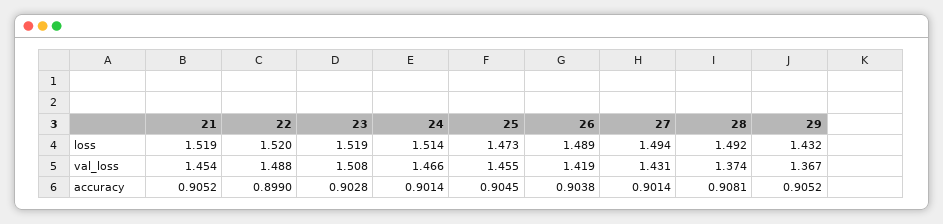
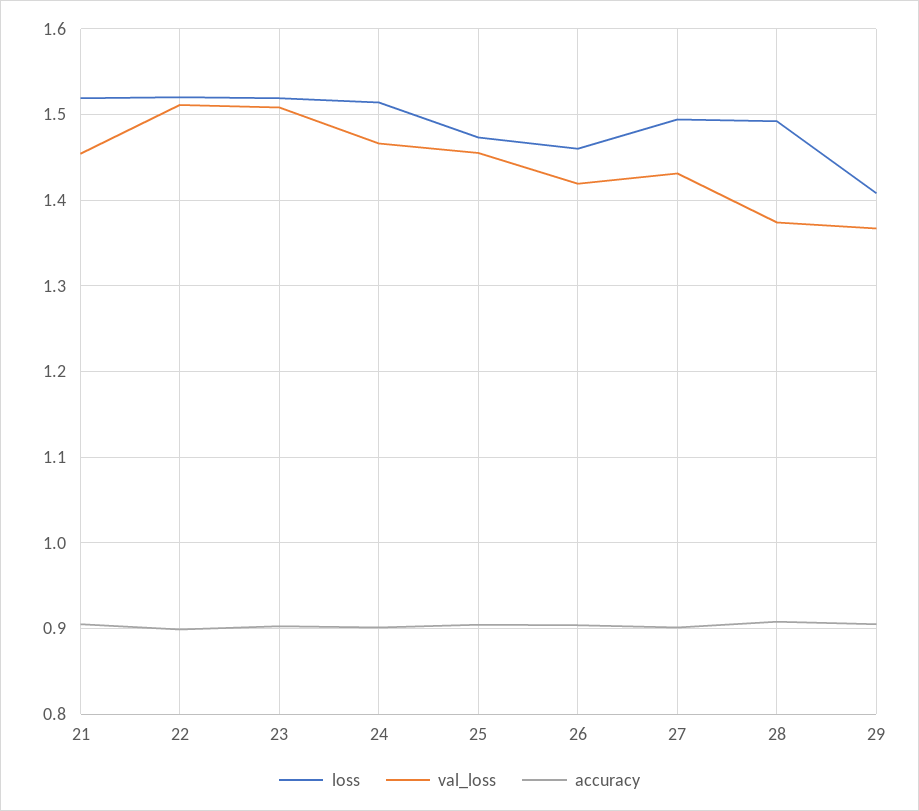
  {
    "loss": {
      "21": 1.519,
      "22": 1.52,
      "23": 1.519,
      "24": 1.514,
      "25": 1.473,
-     "26": 1.489,
+     "26": 1.46,
      "27": 1.494,
      "28": 1.492,
-     "29": 1.432
+     "29": 1.41
    },
    "val_loss": {
      "21": 1.454,
-     "22": 1.488,
+     "22": 1.51,
      "23": 1.508,
      "24": 1.466,
      "25": 1.455,
      "26": 1.419,
      "27": 1.431,
      "28": 1.374,
      "29": 1.367
    },
    "accuracy": {
      "21": 0.9052,
      "22": 0.899,
      "23": 0.9028,
      "24": 0.9014,
      "25": 0.9045,
      "26": 0.9038,
      "27": 0.9014,
      "28": 0.9081,
      "29": 0.9052
    }
  }

